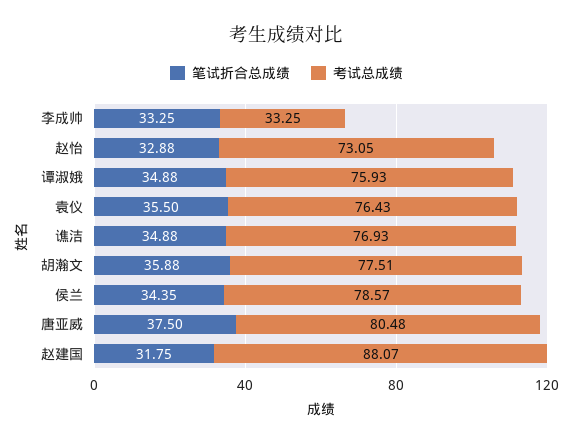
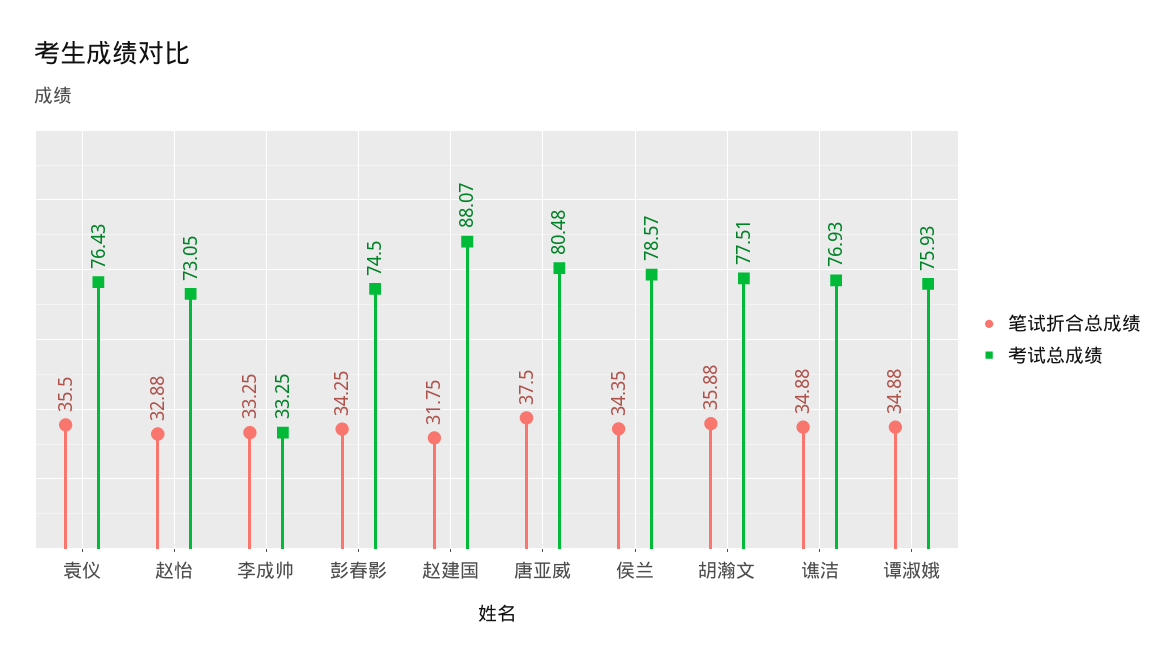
  {
    "笔试折合总成绩": {
      "李成帅": 33.25,
      "赵怡": 32.88,
      "谭淑娥": 34.88,
      "袁仪": 35.5,
      "谯洁": 34.88,
      "胡瀚文": 35.88,
      "侯兰": 34.35,
      "唐亚威": 37.5,
-     "赵建国": 31.75
+     "赵建国": 31.75,
+     "彭春影": 34.25
    },
    "考试总成绩": {
      "李成帅": 33.25,
      "赵怡": 73.05,
      "谭淑娥": 75.93,
      "袁仪": 76.43,
      "谯洁": 76.93,
      "胡瀚文": 77.51,
      "侯兰": 78.57,
      "唐亚威": 80.48,
-     "赵建国": 88.07
+     "赵建国": 88.07,
+     "彭春影": 74.5
    }
  }

